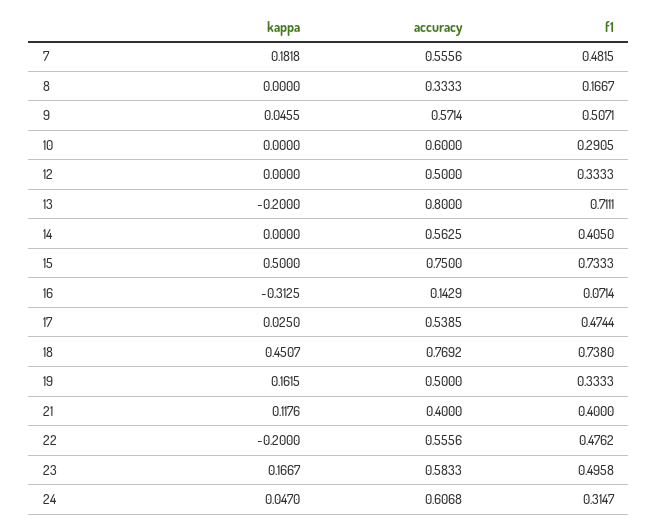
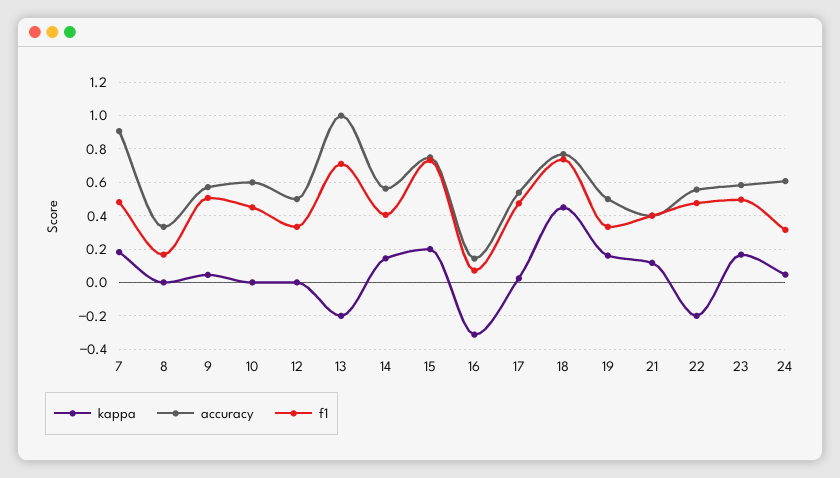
  {
    "kappa": {
      "7": 0.1818,
      "8": 0,
      "9": 0.0455,
      "10": 0,
      "12": 0,
      "13": -0.2,
-     "14": 0,
+     "14": 0.15,
-     "15": 0.5,
+     "15": 0.2,
      "16": -0.3125,
      "17": 0.025,
      "18": 0.4507,
      "19": 0.1615,
      "21": 0.1176,
      "22": -0.2,
      "23": 0.1667,
      "24": 0.047
    },
    "accuracy": {
-     "7": 0.5556,
+     "7": 0.9,
      "8": 0.3333,
      "9": 0.5714,
      "10": 0.6,
      "12": 0.5,
-     "13": 0.8,
+     "13": 1,
      "14": 0.5625,
      "15": 0.75,
      "16": 0.1429,
      "17": 0.5385,
      "18": 0.7692,
      "19": 0.5,
      "21": 0.4,
      "22": 0.5556,
      "23": 0.5833,
      "24": 0.6068
    },
    "f1": {
      "7": 0.4815,
      "8": 0.1667,
      "9": 0.5071,
-     "10": 0.2905,
+     "10": 0.45,
      "12": 0.3333,
      "13": 0.7111,
      "14": 0.405,
      "15": 0.7333,
      "16": 0.0714,
      "17": 0.4744,
      "18": 0.738,
      "19": 0.3333,
      "21": 0.4,
      "22": 0.4762,
      "23": 0.4958,
      "24": 0.3147
    }
  }

